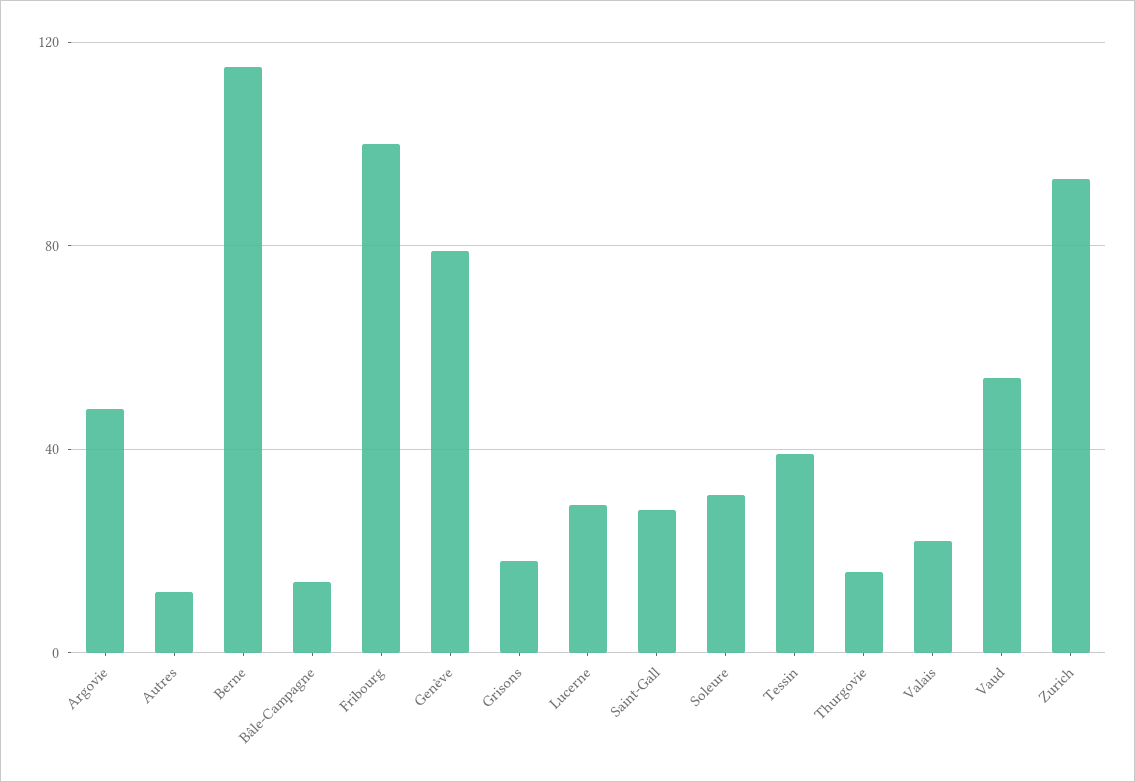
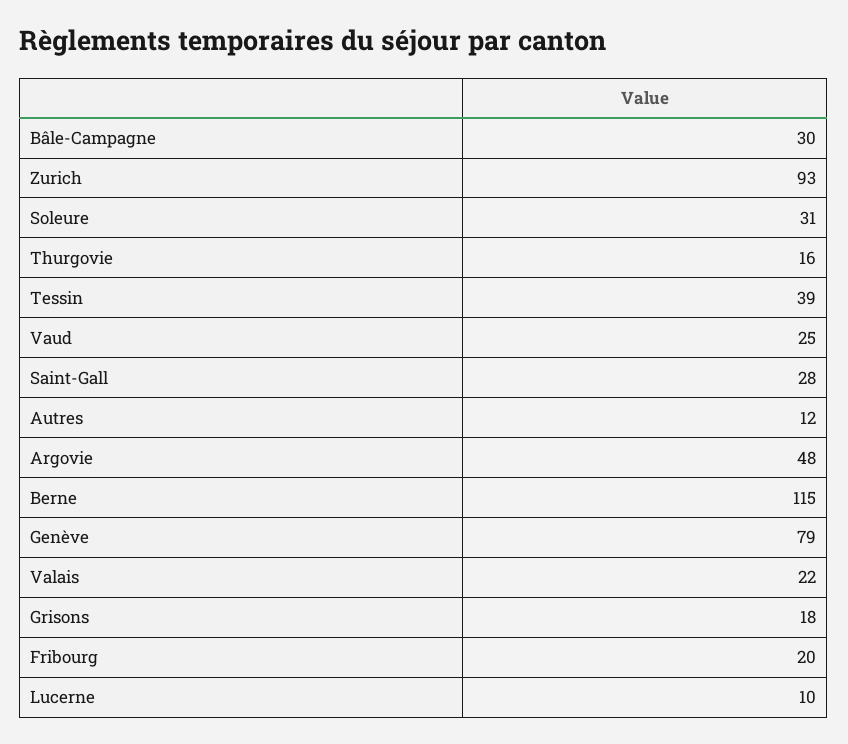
  {
    "Argovie": 48,
    "Autres": 12,
    "Berne": 115,
-   "Bâle-Campagne": 15,
+   "Bâle-Campagne": 30,
-   "Fribourg": 100,
+   "Fribourg": 20,
    "Genève": 79,
    "Grisons": 18,
-   "Lucerne": 30,
+   "Lucerne": 10,
    "Saint-Gall": 28,
    "Soleure": 31,
    "Tessin": 39,
    "Thurgovie": 16,
    "Valais": 22,
-   "Vaud": 55,
+   "Vaud": 25,
    "Zurich": 93
  }

